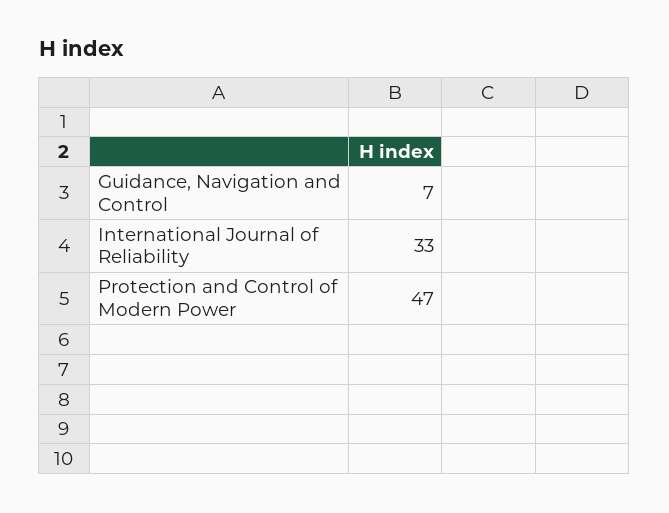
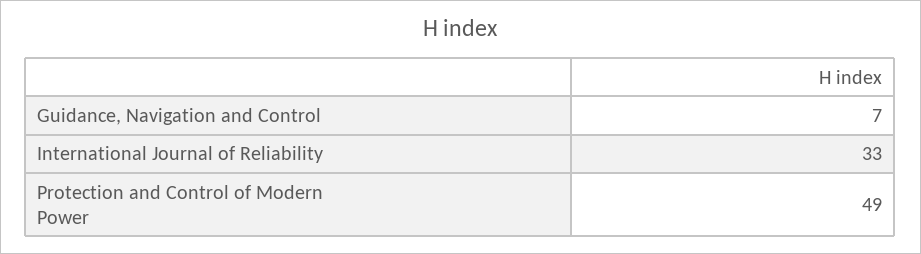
  {
    "Guidance, Navigation and Control": 7,
    "International Journal of Reliability": 33,
-   "Protection and Control of Modern Power": 47
+   "Protection and Control of Modern Power": 49
  }

